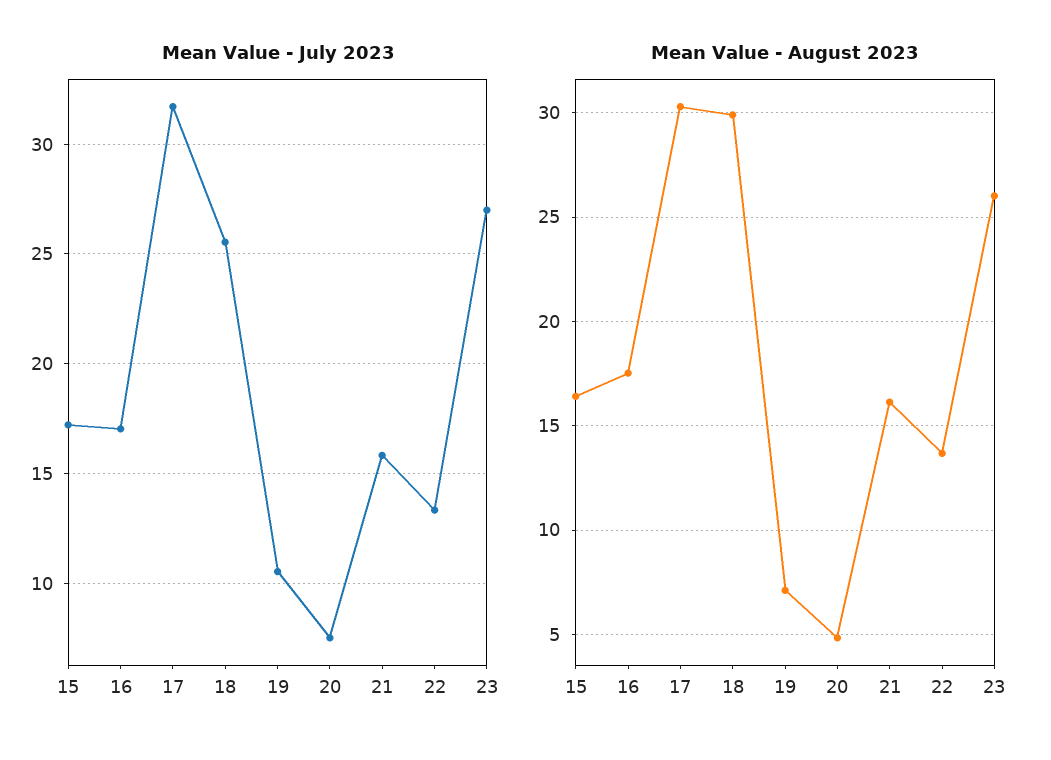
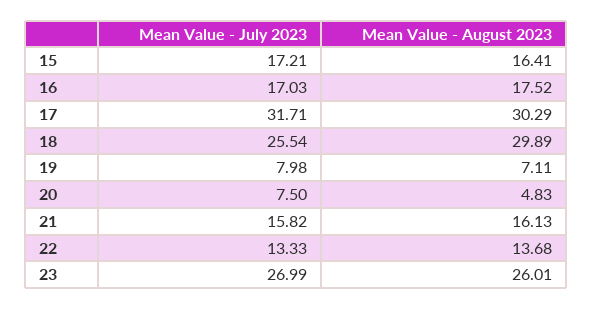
  {
    "Mean Value - July 2023": {
      "15": 17.21,
      "16": 17.03,
      "17": 31.71,
      "18": 25.54,
-     "19": 10.5,
+     "19": 7.98,
      "20": 7.5,
      "21": 15.82,
      "22": 13.33,
      "23": 26.99
    },
    "Mean Value - August 2023": {
      "15": 16.41,
      "16": 17.52,
      "17": 30.29,
      "18": 29.89,
      "19": 7.11,
      "20": 4.83,
      "21": 16.13,
      "22": 13.68,
      "23": 26.01
    }
  }

